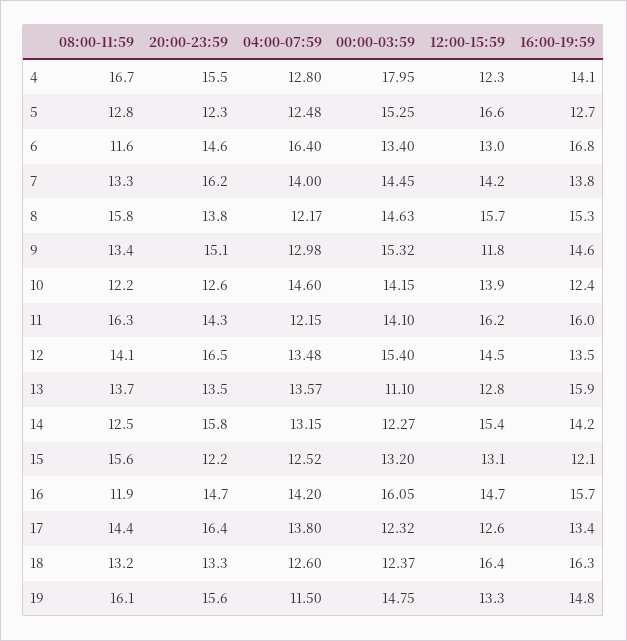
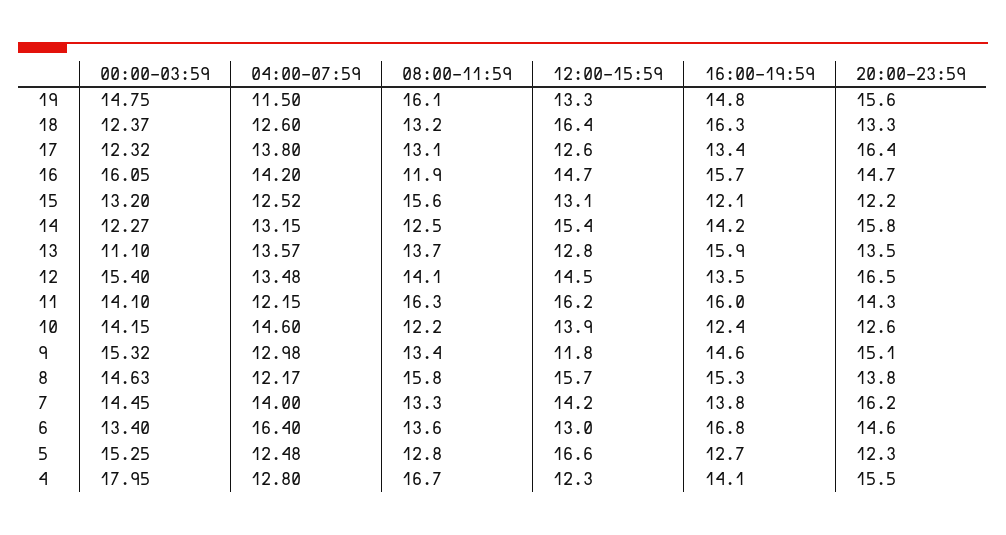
  {
    "08:00-11:59": {
      "4": 16.7,
      "5": 12.8,
-     "6": 11.6,
+     "6": 13.6,
      "7": 13.3,
      "8": 15.8,
      "9": 13.4,
      "10": 12.2,
      "11": 16.3,
      "12": 14.1,
      "13": 13.7,
      "14": 12.5,
      "15": 15.6,
      "16": 11.9,
-     "17": 14.4,
+     "17": 13.1,
      "18": 13.2,
      "19": 16.1
    },
    "20:00-23:59": {
      "4": 15.5,
      "5": 12.3,
      "6": 14.6,
      "7": 16.2,
      "8": 13.8,
      "9": 15.1,
      "10": 12.6,
      "11": 14.3,
      "12": 16.5,
      "13": 13.5,
      "14": 15.8,
      "15": 12.2,
      "16": 14.7,
      "17": 16.4,
      "18": 13.3,
      "19": 15.6
    },
    "04:00-07:59": {
      "4": 12.8,
      "5": 12.48,
      "6": 16.4,
      "7": 14,
      "8": 12.17,
      "9": 12.98,
      "10": 14.6,
      "11": 12.15,
      "12": 13.48,
      "13": 13.57,
      "14": 13.15,
      "15": 12.52,
      "16": 14.2,
      "17": 13.8,
      "18": 12.6,
      "19": 11.5
    },
    "00:00-03:59": {
      "4": 17.95,
      "5": 15.25,
      "6": 13.4,
      "7": 14.45,
      "8": 14.63,
      "9": 15.32,
      "10": 14.15,
      "11": 14.1,
      "12": 15.4,
      "13": 11.1,
      "14": 12.27,
      "15": 13.2,
      "16": 16.05,
      "17": 12.32,
      "18": 12.37,
      "19": 14.75
    },
    "12:00-15:59": {
      "4": 12.3,
      "5": 16.6,
      "6": 13,
      "7": 14.2,
      "8": 15.7,
      "9": 11.8,
      "10": 13.9,
      "11": 16.2,
      "12": 14.5,
      "13": 12.8,
      "14": 15.4,
      "15": 13.1,
      "16": 14.7,
      "17": 12.6,
      "18": 16.4,
      "19": 13.3
    },
    "16:00-19:59": {
      "4": 14.1,
      "5": 12.7,
      "6": 16.8,
      "7": 13.8,
      "8": 15.3,
      "9": 14.6,
      "10": 12.4,
      "11": 16,
      "12": 13.5,
      "13": 15.9,
      "14": 14.2,
      "15": 12.1,
      "16": 15.7,
      "17": 13.4,
      "18": 16.3,
      "19": 14.8
    }
  }

